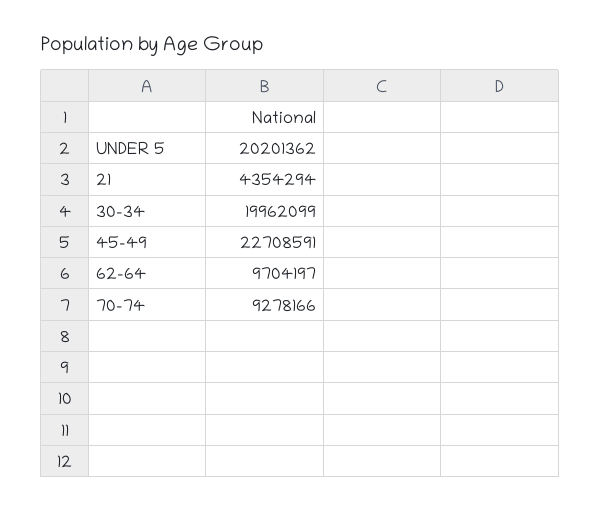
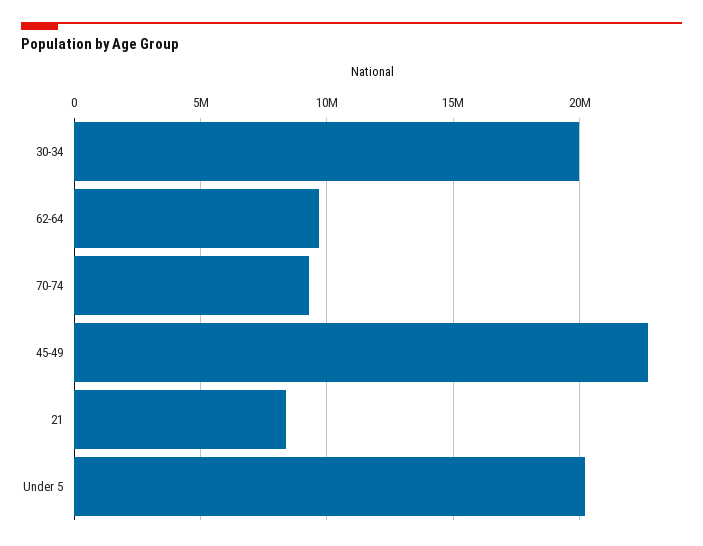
  {
    "UNDER 5": 20201362,
-   "21": 4354294,
+   "21": 8500000,
    "30-34": 19962099,
    "45-49": 22708591,
    "62-64": 9704197,
    "70-74": 9278166
  }

